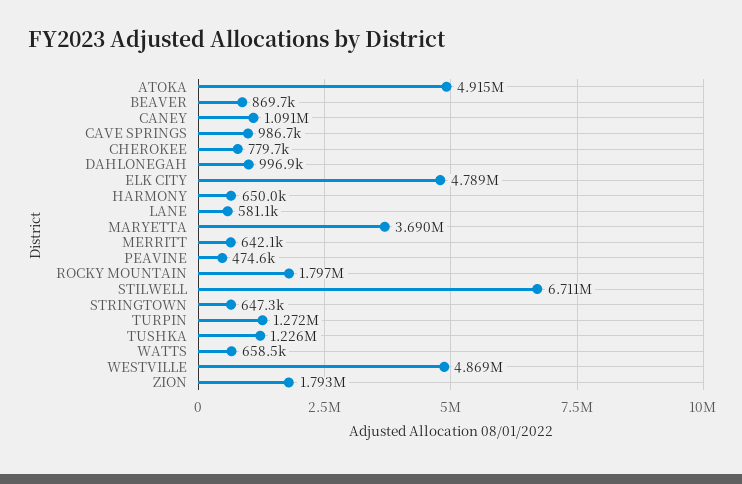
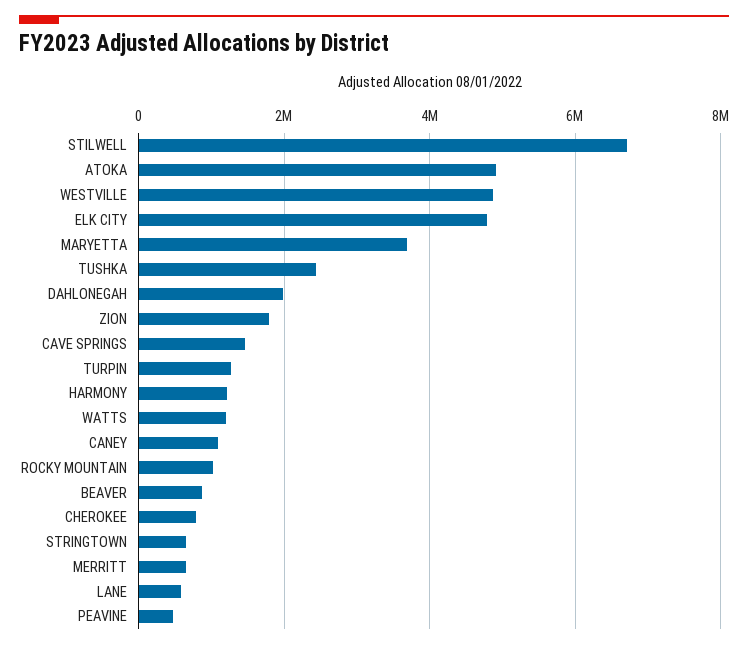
  {
    "ATOKA": 4915000,
    "BEAVER": 869700,
    "CANEY": 1091000,
-   "CAVE SPRINGS": 986700,
+   "CAVE SPRINGS": 1400000,
    "CHEROKEE": 779700,
-   "DAHLONEGAH": 996900,
+   "DAHLONEGAH": 2000000,
    "ELK CITY": 4789000,
-   "HARMONY": 650000,
+   "HARMONY": 1200000,
    "LANE": 581100,
    "MARYETTA": 3690000,
    "MERRITT": 642100,
    "PEAVINE": 474600,
-   "ROCKY MOUNTAIN": 1797000,
+   "ROCKY MOUNTAIN": 1000000,
    "STILWELL": 6711000,
    "STRINGTOWN": 647300,
    "TURPIN": 1272000,
-   "TUSHKA": 1226000,
+   "TUSHKA": 2400000,
-   "WATTS": 658500,
+   "WATTS": 1200000,
    "WESTVILLE": 4869000,
    "ZION": 1793000
  }

